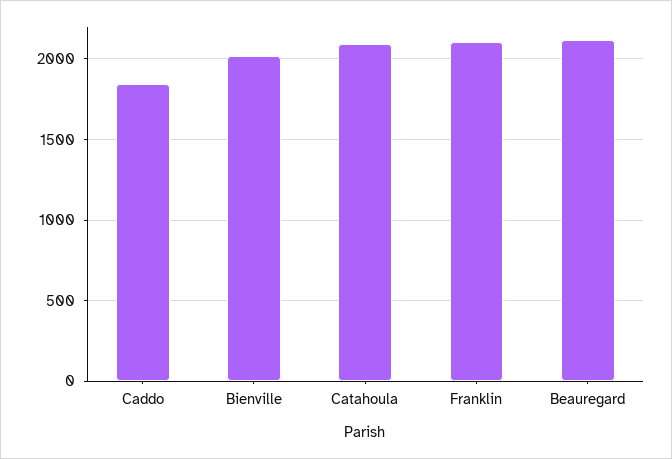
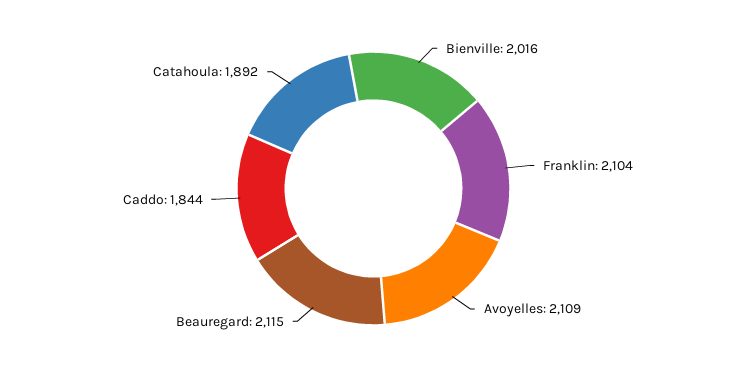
  {
    "Caddo": 1844,
    "Bienville": 2016,
-   "Catahoula": 2100,
+   "Catahoula": 1892,
    "Franklin": 2104,
-   "Beauregard": 2115
+   "Beauregard": 2115,
+   "Avoyelles": 2109
  }

